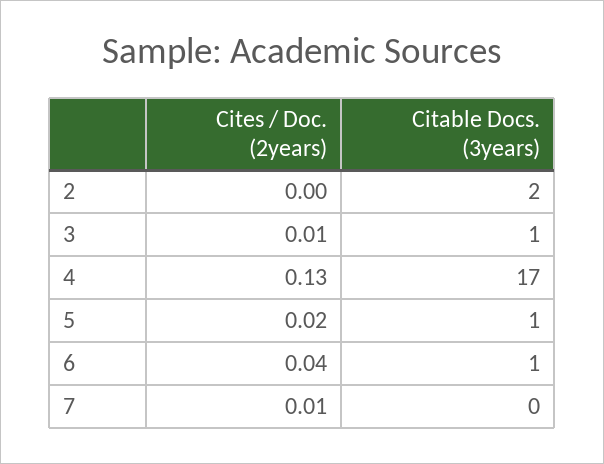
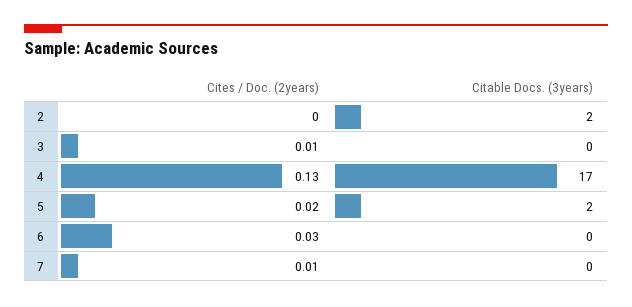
  {
    "Cites / Doc. (2years)": {
      "2": 0,
      "3": 0.01,
      "4": 0.13,
      "5": 0.02,
-     "6": 0.04,
+     "6": 0.03,
      "7": 0.01
    },
    "Citable Docs. (3years)": {
      "2": 2,
-     "3": 1,
+     "3": 0,
      "4": 17,
-     "5": 1,
+     "5": 2,
-     "6": 1,
+     "6": 0,
      "7": 0
    }
  }

